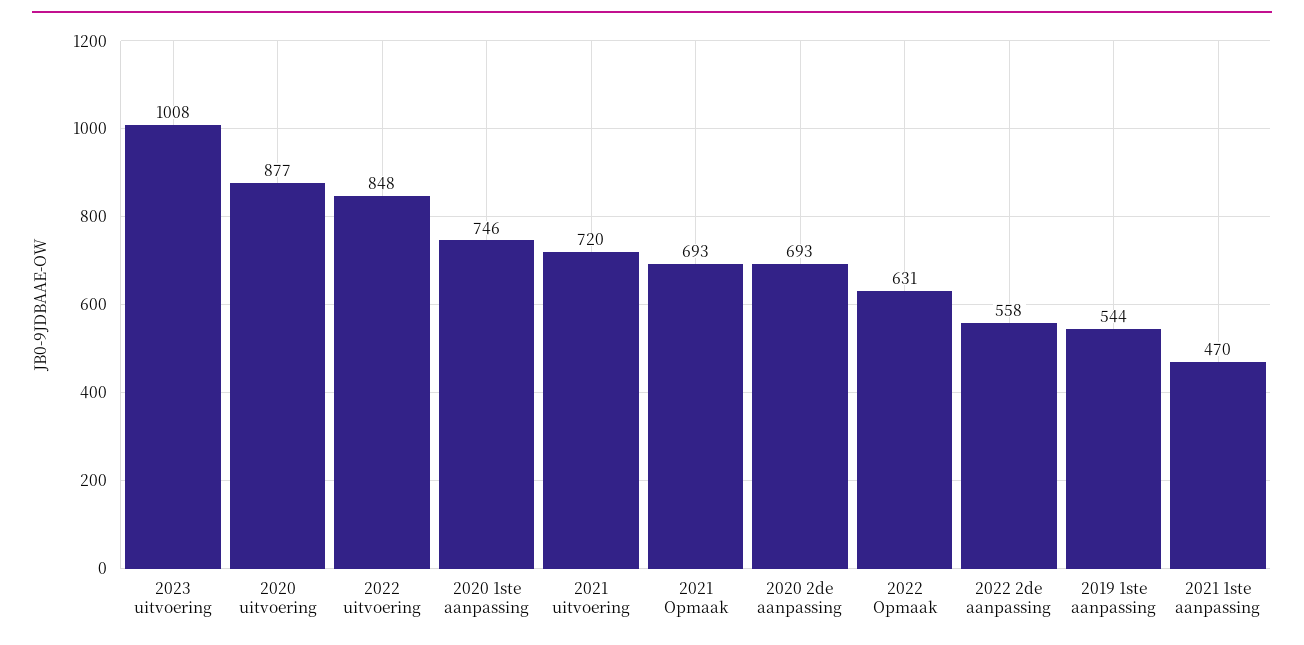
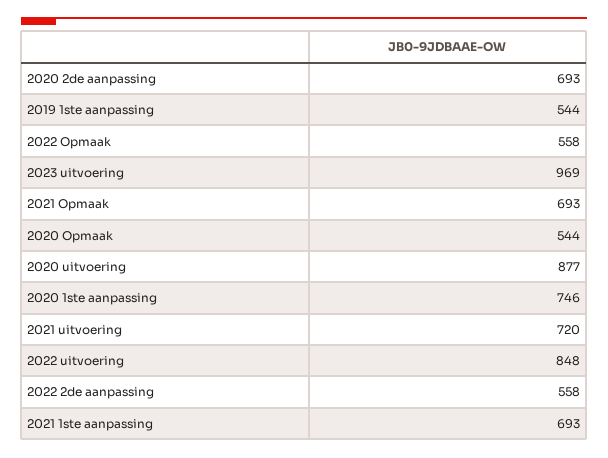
  {
-   "2023 uitvoering": 1008,
+   "2023 uitvoering": 969,
    "2020 uitvoering": 877,
    "2022 uitvoering": 848,
    "2020 1ste aanpassing": 746,
    "2021 uitvoering": 720,
    "2021 Opmaak": 693,
    "2020 2de aanpassing": 693,
-   "2022 Opmaak": 631,
+   "2022 Opmaak": 558,
    "2022 2de aanpassing": 558,
    "2019 1ste aanpassing": 544,
-   "2021 1ste aanpassing": 470
+   "2021 1ste aanpassing": 693,
+   "2020 Opmaak": 544
  }

